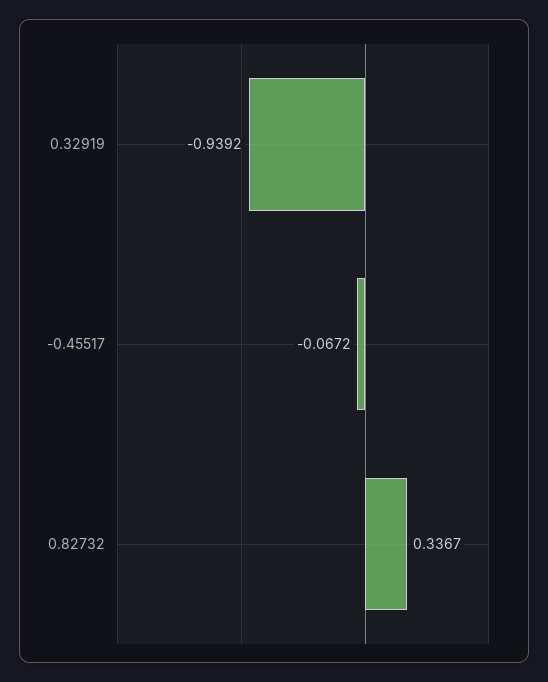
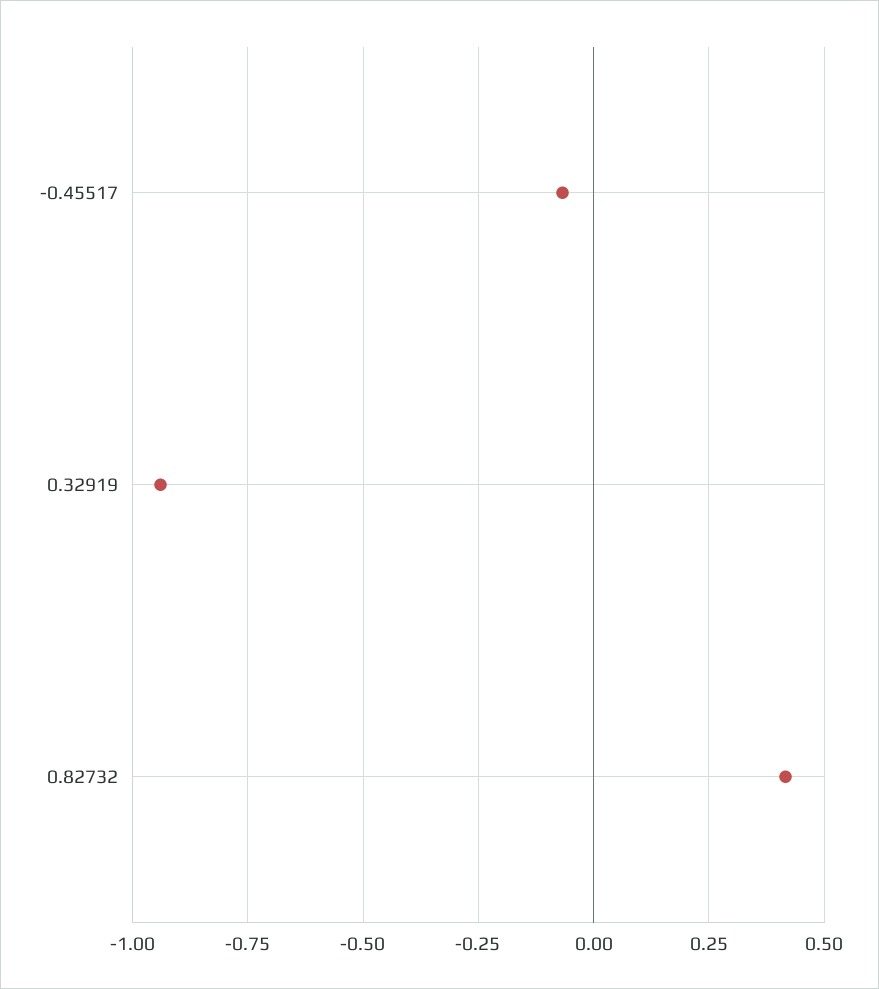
  {
    "0.32919": -0.9392,
    "-0.45517": -0.0672,
-   "0.82732": 0.3367
+   "0.82732": 0.425
  }

